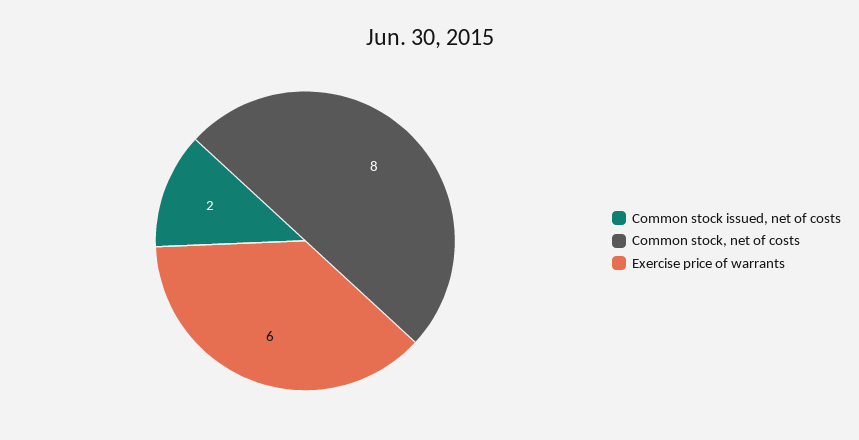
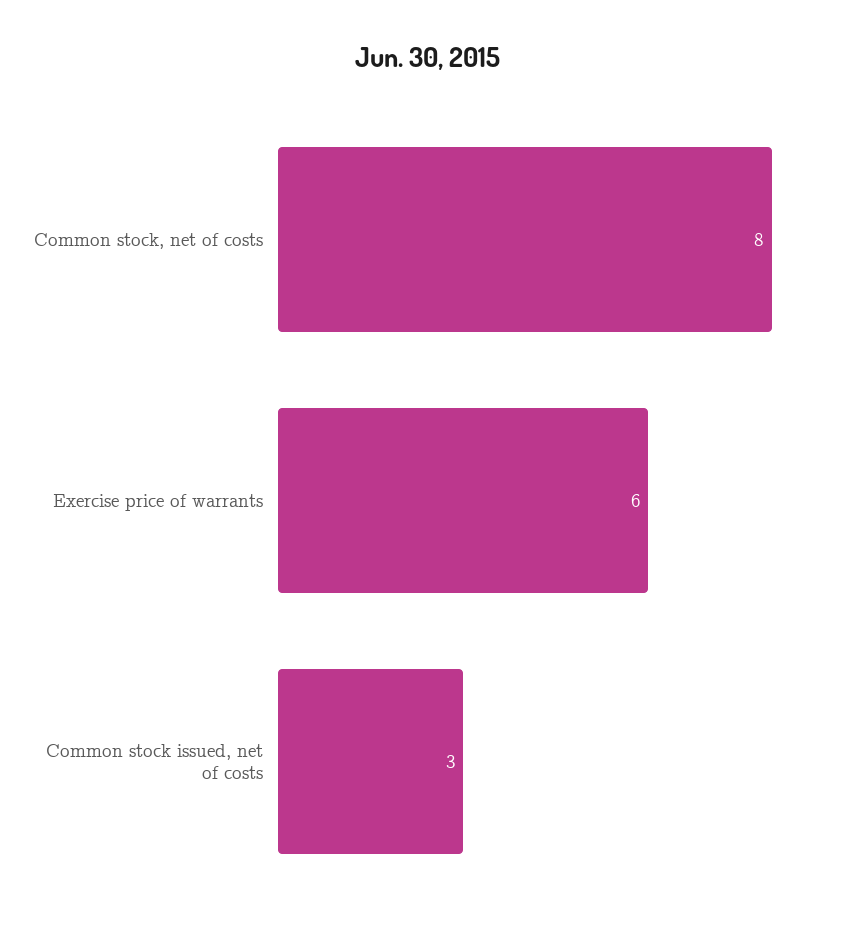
  {
-   "Common stock issued, net of costs": 2,
+   "Common stock issued, net of costs": 3,
    "Common stock, net of costs": 8,
    "Exercise price of warrants": 6
  }

